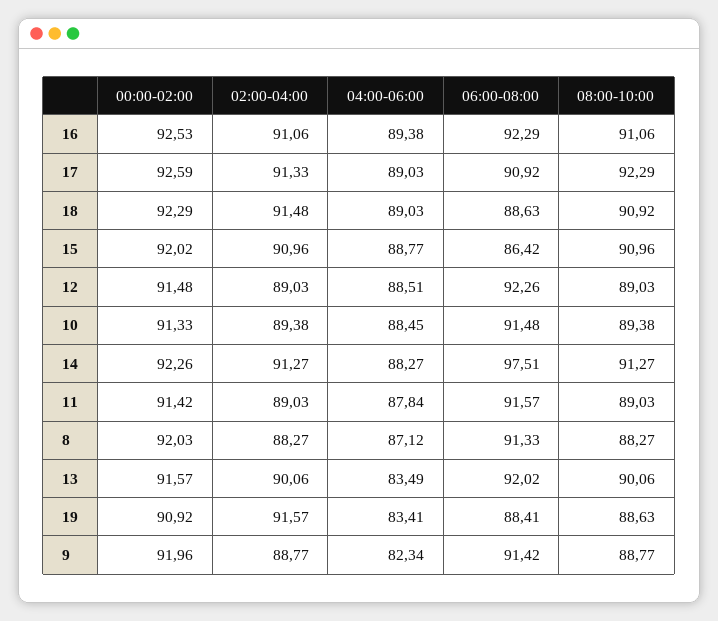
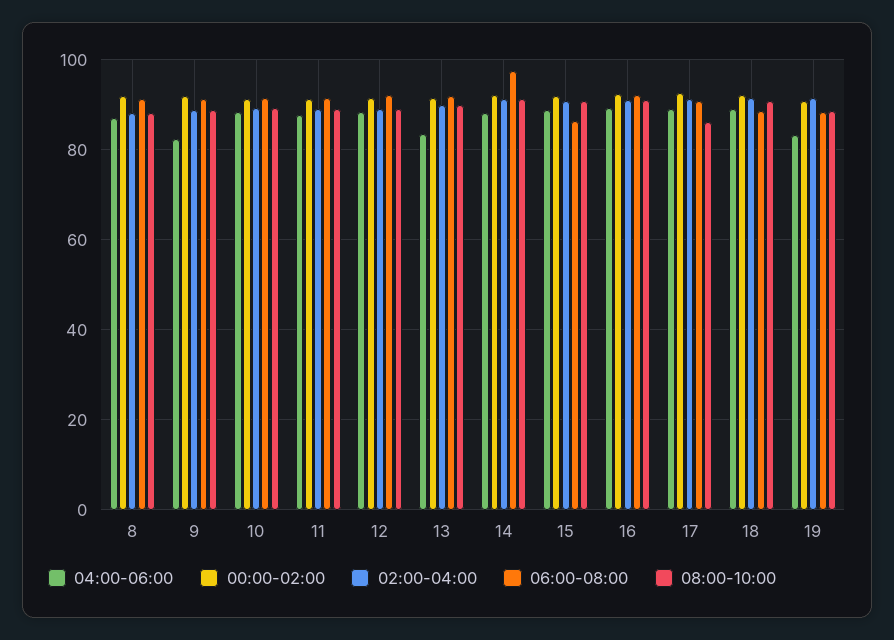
  {
    "00:00-02:00": {
      "16": 92.53,
      "17": 92.59,
      "18": 92.29,
      "15": 92.02,
      "12": 91.48,
      "10": 91.33,
      "14": 92.26,
      "11": 91.42,
      "8": 92.03,
      "13": 91.57,
      "19": 90.92,
      "9": 91.96
    },
    "02:00-04:00": {
      "16": 91.06,
      "17": 91.33,
      "18": 91.48,
      "15": 90.96,
      "12": 89.03,
      "10": 89.38,
      "14": 91.27,
      "11": 89.03,
      "8": 88.27,
      "13": 90.06,
      "19": 91.57,
      "9": 88.77
    },
    "04:00-06:00": {
      "16": 89.38,
      "17": 89.03,
      "18": 89.03,
      "15": 88.77,
      "12": 88.51,
      "10": 88.45,
      "14": 88.27,
      "11": 87.84,
      "8": 87.12,
      "13": 83.49,
      "19": 83.41,
      "9": 82.34
    },
    "06:00-08:00": {
      "16": 92.29,
      "17": 90.92,
      "18": 88.63,
      "15": 86.42,
      "12": 92.26,
      "10": 91.48,
      "14": 97.51,
      "11": 91.57,
      "8": 91.33,
      "13": 92.02,
      "19": 88.41,
      "9": 91.42
    },
    "08:00-10:00": {
      "16": 91.06,
-     "17": 92.29,
+     "17": 86,
      "18": 90.92,
      "15": 90.96,
      "12": 89.03,
      "10": 89.38,
      "14": 91.27,
      "11": 89.03,
      "8": 88.27,
      "13": 90.06,
      "19": 88.63,
      "9": 88.77
    }
  }

